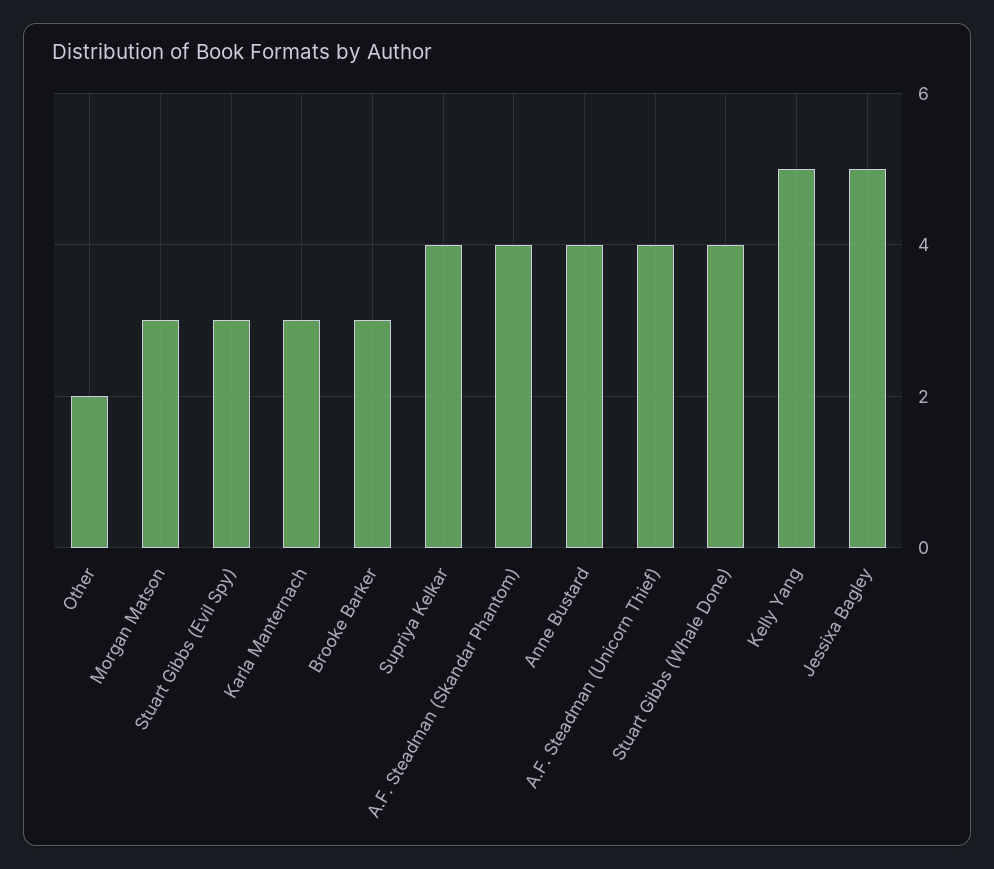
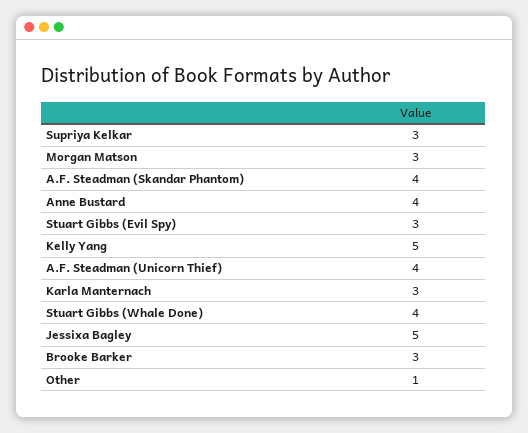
  {
-   "Other": 2,
+   "Other": 1,
    "Morgan Matson": 3,
    "Stuart Gibbs (Evil Spy)": 3,
    "Karla Manternach": 3,
    "Brooke Barker": 3,
-   "Supriya Kelkar": 4,
+   "Supriya Kelkar": 3,
    "A.F. Steadman (Skandar Phantom)": 4,
    "Anne Bustard": 4,
    "A.F. Steadman (Unicorn Thief)": 4,
    "Stuart Gibbs (Whale Done)": 4,
    "Kelly Yang": 5,
    "Jessixa Bagley": 5
  }

